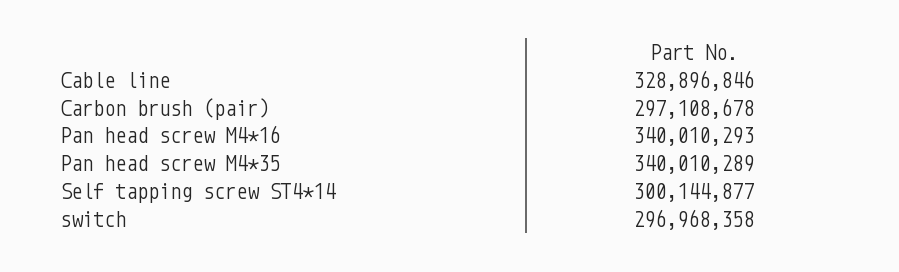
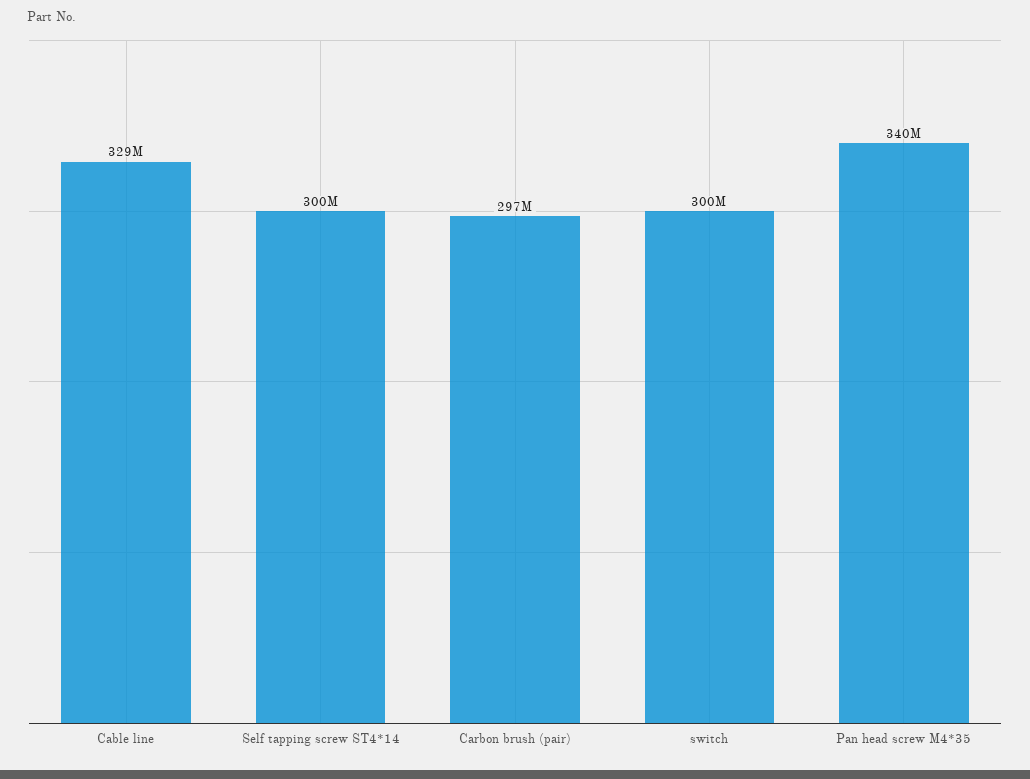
  {
    "Cable line": 328896846,
    "Carbon brush (pair)": 297108678,
-   "Pan head screw M4*16": 340010293,
    "Pan head screw M4*35": 340010289,
    "Self tapping screw ST4*14": 300144877,
-   "switch": 296968358
+   "switch": 300000000
  }

